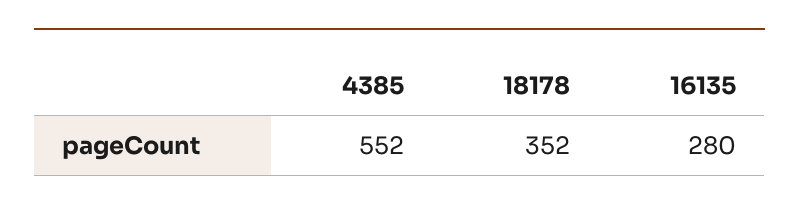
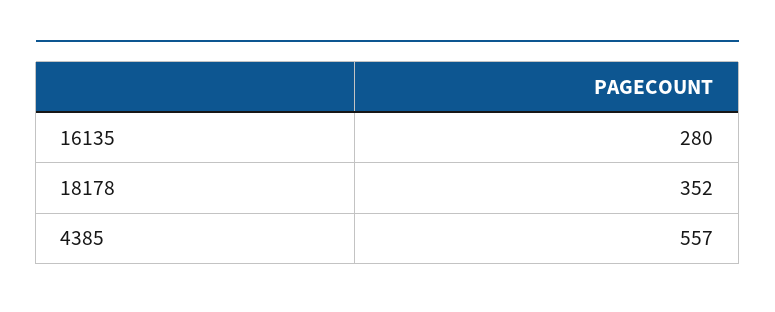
  {
-   "4385": 552,
+   "4385": 557,
    "18178": 352,
    "16135": 280
  }

